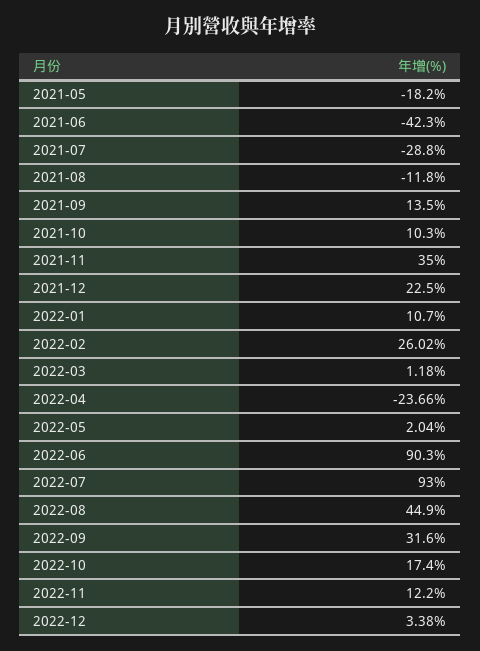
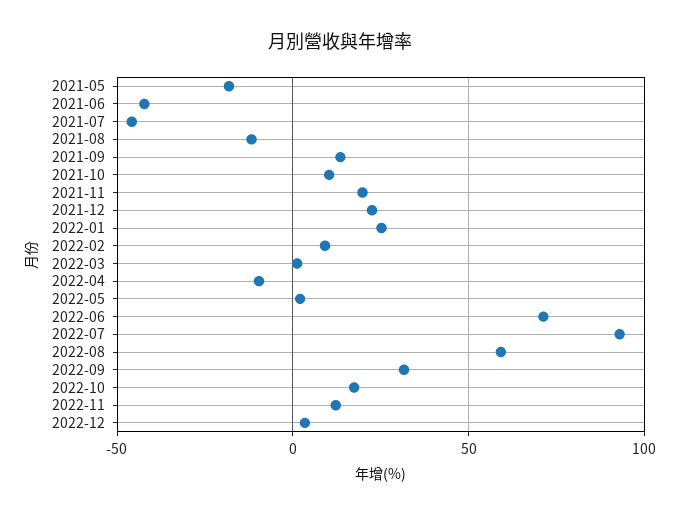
  {
    "2021-05": -18.2,
    "2021-06": -42.3,
-   "2021-07": -28.8,
+   "2021-07": -45,
    "2021-08": -11.8,
    "2021-09": 13.5,
    "2021-10": 10.3,
-   "2021-11": 35,
+   "2021-11": 20,
    "2021-12": 22.5,
-   "2022-01": 10.7,
+   "2022-01": 25,
-   "2022-02": 26.02,
+   "2022-02": 10,
    "2022-03": 1.18,
-   "2022-04": -23.66,
+   "2022-04": -10,
    "2022-05": 2.04,
-   "2022-06": 90.3,
+   "2022-06": 70,
    "2022-07": 93,
-   "2022-08": 44.9,
+   "2022-08": 60,
    "2022-09": 31.6,
    "2022-10": 17.4,
    "2022-11": 12.2,
    "2022-12": 3.38
  }

